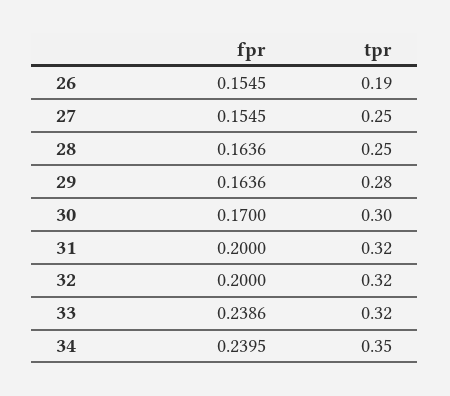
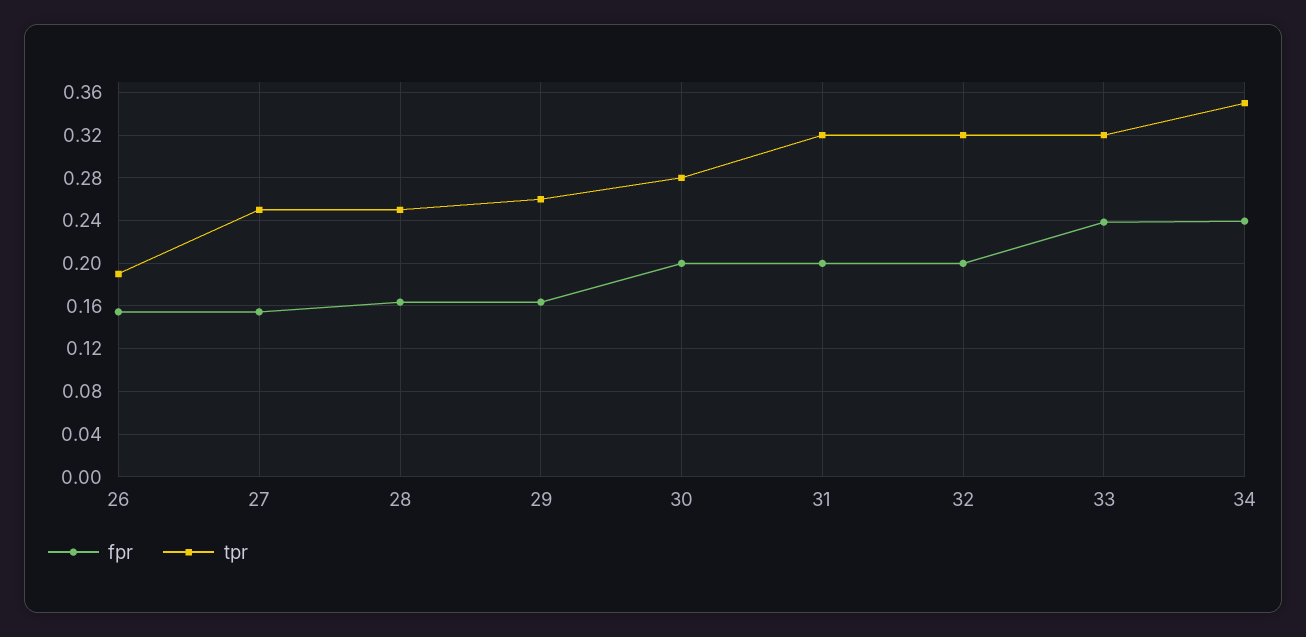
  {
    "fpr": {
      "26": 0.1545,
      "27": 0.1545,
      "28": 0.1636,
      "29": 0.1636,
-     "30": 0.17,
+     "30": 0.2,
      "31": 0.2,
      "32": 0.2,
      "33": 0.2386,
      "34": 0.2395
    },
    "tpr": {
      "26": 0.19,
      "27": 0.25,
      "28": 0.25,
-     "29": 0.28,
+     "29": 0.26,
-     "30": 0.3,
+     "30": 0.28,
      "31": 0.32,
      "32": 0.32,
      "33": 0.32,
      "34": 0.35
    }
  }

